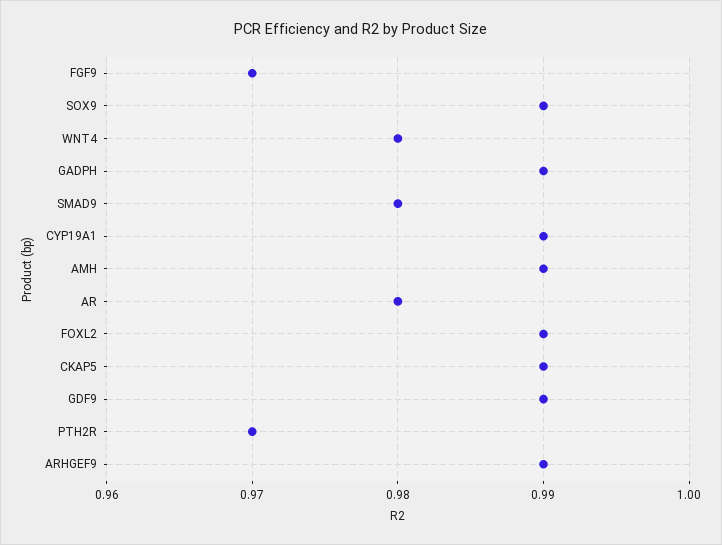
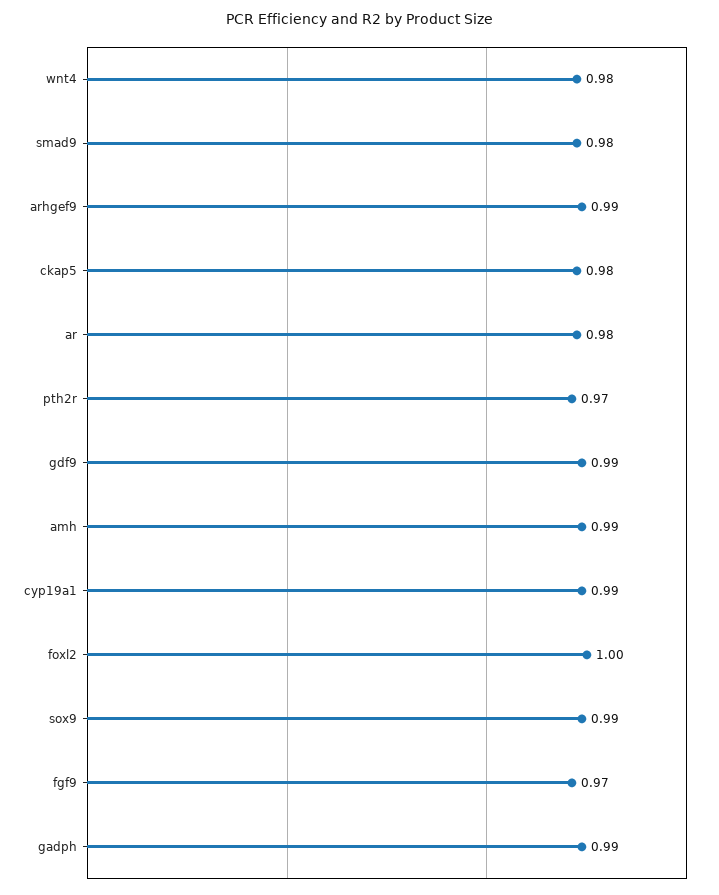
  {
    "FGF9": 0.97,
    "SOX9": 0.99,
    "WNT4": 0.98,
    "GADPH": 0.99,
    "SMAD9": 0.98,
    "CYP19A1": 0.99,
    "AMH": 0.99,
    "AR": 0.98,
-   "FOXL2": 0.99,
+   "FOXL2": 1,
-   "CKAP5": 0.99,
+   "CKAP5": 0.98,
    "GDF9": 0.99,
    "PTH2R": 0.97,
    "ARHGEF9": 0.99
  }

